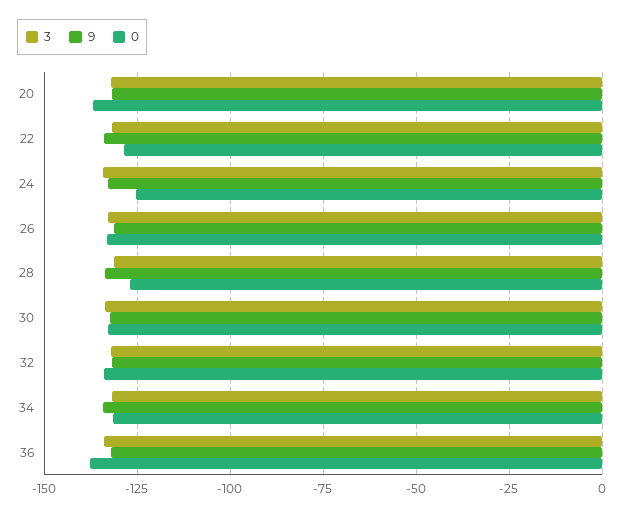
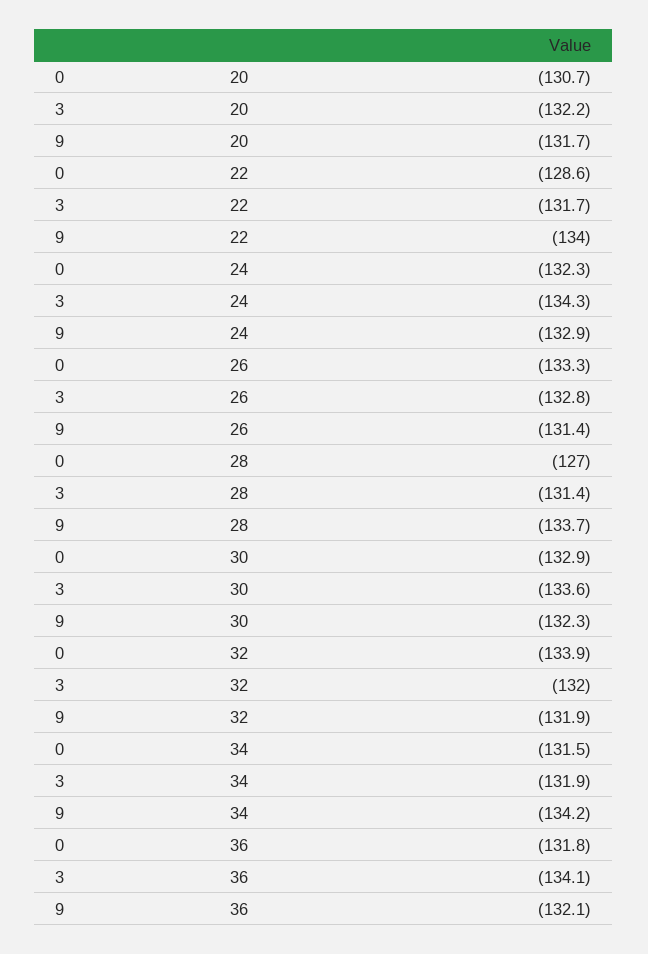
  {
    "3": {
      "20": -132.2,
      "22": -131.7,
      "24": -134.3,
      "26": -132.8,
      "28": -131.4,
      "30": -133.6,
      "32": -132,
      "34": -131.9,
      "36": -134.1
    },
    "9": {
      "20": -131.7,
      "22": -134,
      "24": -132.9,
      "26": -131.4,
      "28": -133.7,
      "30": -132.3,
      "32": -131.9,
      "34": -134.2,
      "36": -132.1
    },
    "0": {
-     "20": -137.5,
+     "20": -130.7,
      "22": -128.6,
-     "24": -125,
+     "24": -132.3,
      "26": -133.3,
      "28": -127,
      "30": -132.9,
      "32": -133.9,
      "34": -131.5,
-     "36": -137.5
+     "36": -131.8
    }
  }

